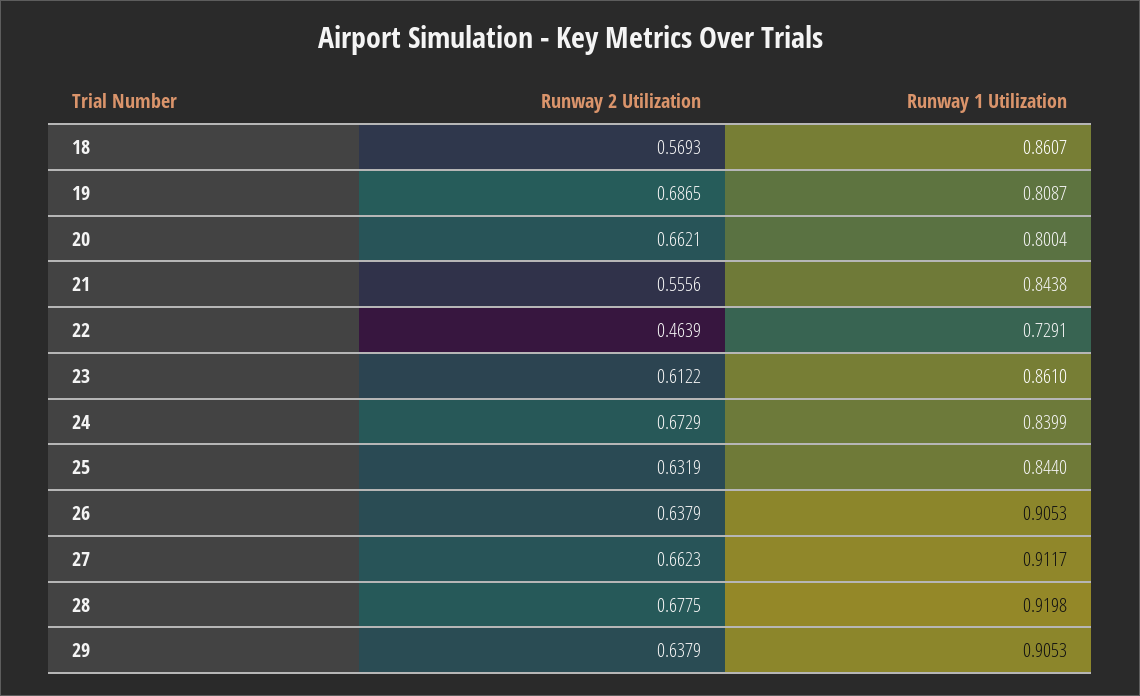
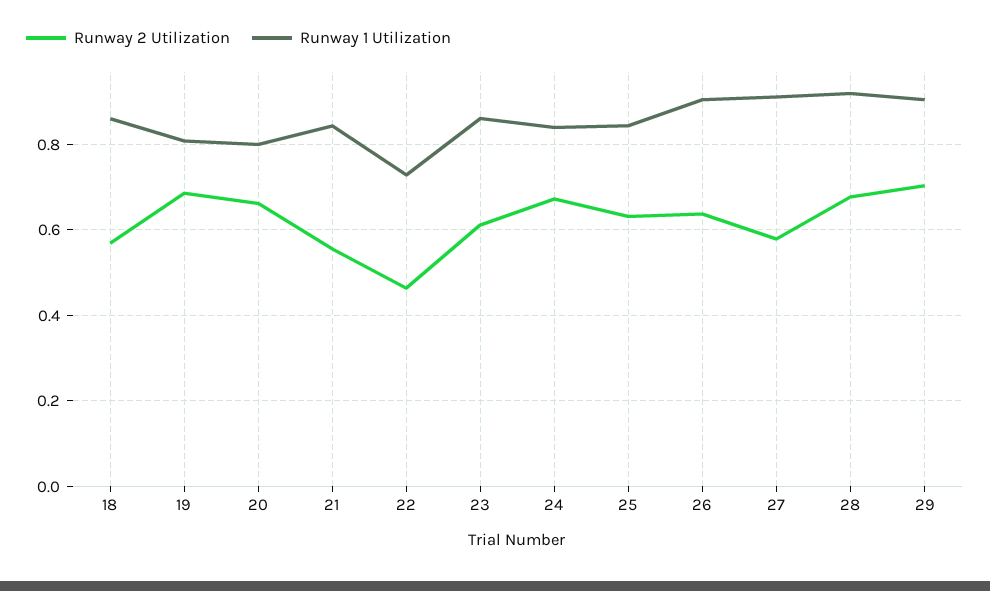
  {
    "Runway 2 Utilization": {
      "18": 0.5693,
      "19": 0.6865,
      "20": 0.6621,
      "21": 0.5556,
      "22": 0.4639,
      "23": 0.6122,
      "24": 0.6729,
      "25": 0.6319,
      "26": 0.6379,
-     "27": 0.6623,
+     "27": 0.58,
      "28": 0.6775,
-     "29": 0.6379
+     "29": 0.7
    },
    "Runway 1 Utilization": {
      "18": 0.8607,
      "19": 0.8087,
      "20": 0.8004,
      "21": 0.8438,
      "22": 0.7291,
      "23": 0.861,
      "24": 0.8399,
      "25": 0.844,
      "26": 0.9053,
      "27": 0.9117,
      "28": 0.9198,
      "29": 0.9053
    }
  }

